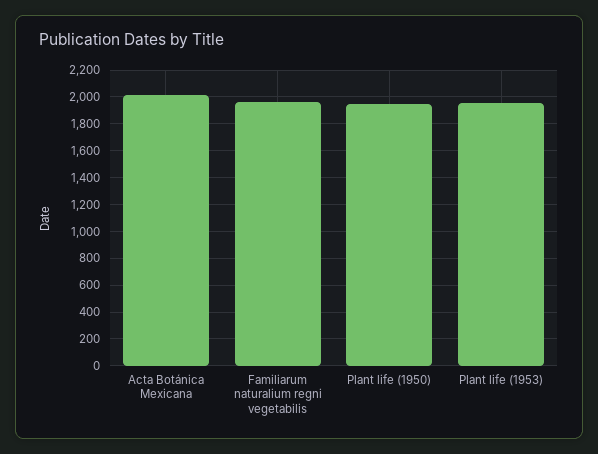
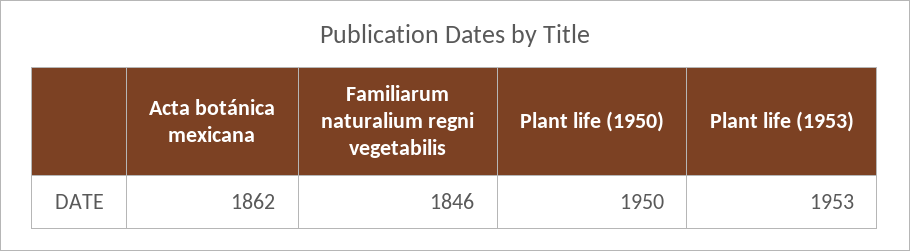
  {
-   "Acta Botánica Mexicana": 2000,
+   "Acta Botánica Mexicana": 1862,
-   "Familiarum naturalium regni vegetabilis": 1950,
+   "Familiarum naturalium regni vegetabilis": 1846,
    "Plant life (1950)": 1950,
    "Plant life (1953)": 1953
  }

